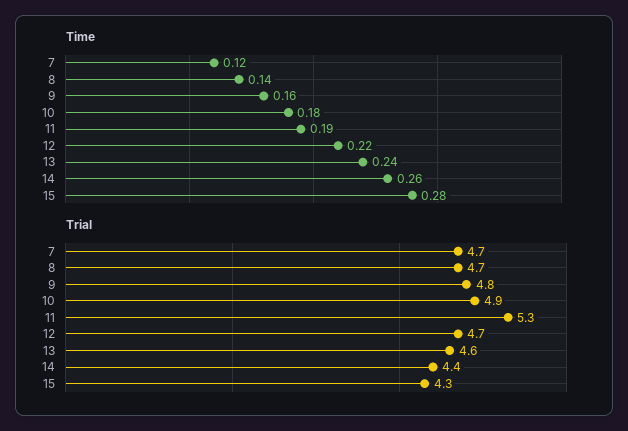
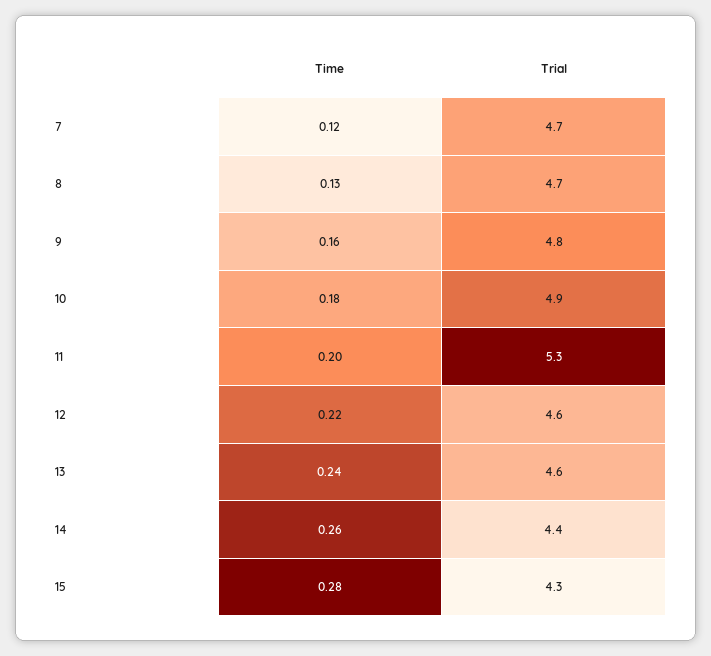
  {
    "Time": {
      "7": 0.12,
-     "8": 0.14,
+     "8": 0.13,
      "9": 0.16,
      "10": 0.18,
-     "11": 0.19,
+     "11": 0.2,
      "12": 0.22,
      "13": 0.24,
      "14": 0.26,
      "15": 0.28
    },
    "Trial": {
      "7": 4.7,
      "8": 4.7,
      "9": 4.8,
      "10": 4.9,
      "11": 5.3,
-     "12": 4.7,
+     "12": 4.6,
      "13": 4.6,
      "14": 4.4,
      "15": 4.3
    }
  }

